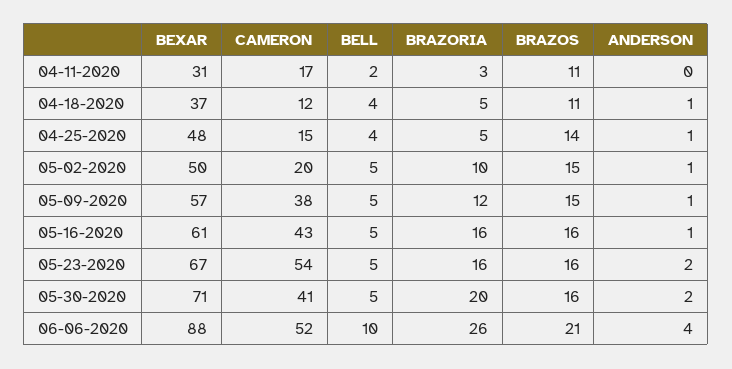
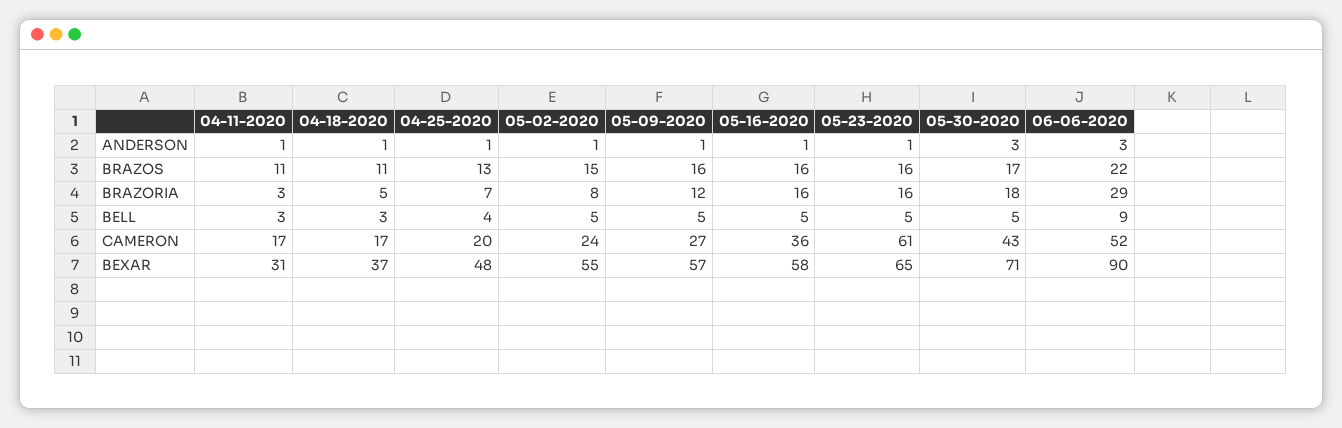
  {
    "BEXAR": {
      "04-11-2020": 31,
      "04-18-2020": 37,
      "04-25-2020": 48,
-     "05-02-2020": 50,
+     "05-02-2020": 55,
      "05-09-2020": 57,
-     "05-16-2020": 61,
+     "05-16-2020": 58,
-     "05-23-2020": 67,
+     "05-23-2020": 65,
      "05-30-2020": 71,
-     "06-06-2020": 88
+     "06-06-2020": 90
    },
    "CAMERON": {
      "04-11-2020": 17,
-     "04-18-2020": 12,
+     "04-18-2020": 17,
-     "04-25-2020": 15,
+     "04-25-2020": 20,
-     "05-02-2020": 20,
+     "05-02-2020": 24,
-     "05-09-2020": 38,
+     "05-09-2020": 27,
-     "05-16-2020": 43,
+     "05-16-2020": 36,
-     "05-23-2020": 54,
+     "05-23-2020": 61,
-     "05-30-2020": 41,
+     "05-30-2020": 43,
      "06-06-2020": 52
    },
    "BELL": {
-     "04-11-2020": 2,
+     "04-11-2020": 3,
-     "04-18-2020": 4,
+     "04-18-2020": 3,
      "04-25-2020": 4,
      "05-02-2020": 5,
      "05-09-2020": 5,
      "05-16-2020": 5,
      "05-23-2020": 5,
      "05-30-2020": 5,
-     "06-06-2020": 10
+     "06-06-2020": 9
    },
    "BRAZORIA": {
      "04-11-2020": 3,
      "04-18-2020": 5,
-     "04-25-2020": 5,
+     "04-25-2020": 7,
-     "05-02-2020": 10,
+     "05-02-2020": 8,
      "05-09-2020": 12,
      "05-16-2020": 16,
      "05-23-2020": 16,
-     "05-30-2020": 20,
+     "05-30-2020": 18,
-     "06-06-2020": 26
+     "06-06-2020": 29
    },
    "BRAZOS": {
      "04-11-2020": 11,
      "04-18-2020": 11,
-     "04-25-2020": 14,
+     "04-25-2020": 13,
      "05-02-2020": 15,
-     "05-09-2020": 15,
+     "05-09-2020": 16,
      "05-16-2020": 16,
      "05-23-2020": 16,
-     "05-30-2020": 16,
+     "05-30-2020": 17,
-     "06-06-2020": 21
+     "06-06-2020": 22
    },
    "ANDERSON": {
-     "04-11-2020": 0,
+     "04-11-2020": 1,
      "04-18-2020": 1,
      "04-25-2020": 1,
      "05-02-2020": 1,
      "05-09-2020": 1,
      "05-16-2020": 1,
-     "05-23-2020": 2,
+     "05-23-2020": 1,
-     "05-30-2020": 2,
+     "05-30-2020": 3,
-     "06-06-2020": 4
+     "06-06-2020": 3
    }
  }

